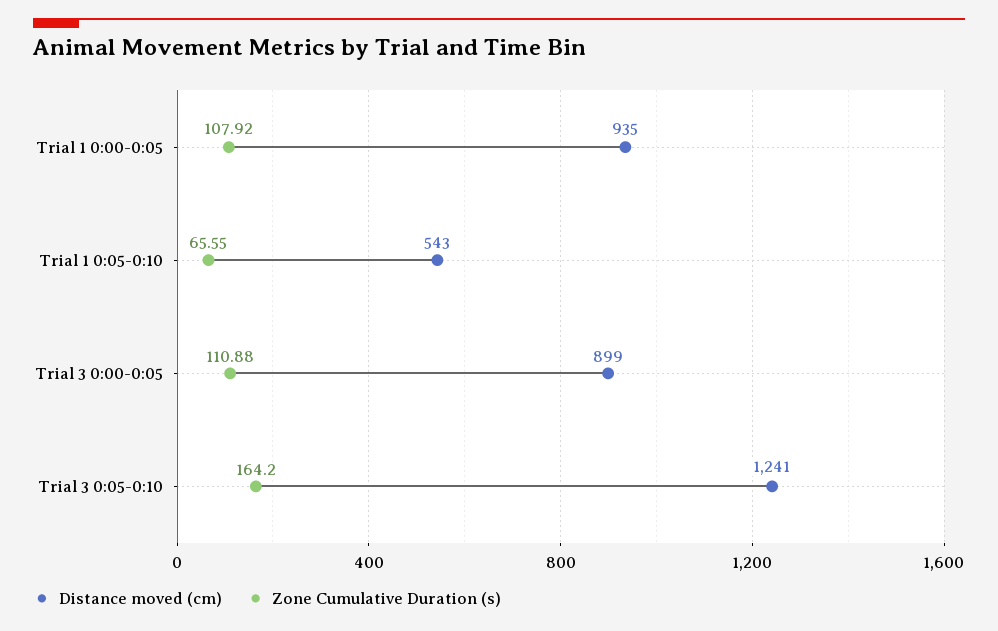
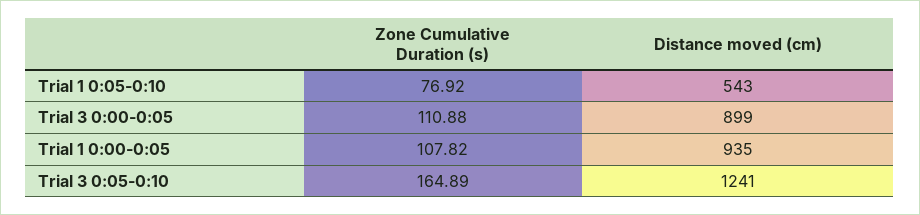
  {
    "Distance moved (cm)": {
      "Trial 1 0:00-0:05": 935,
      "Trial 1 0:05-0:10": 543,
      "Trial 3 0:00-0:05": 899,
      "Trial 3 0:05-0:10": 1241
    },
    "Zone Cumulative Duration (s)": {
-     "Trial 1 0:00-0:05": 107.92,
+     "Trial 1 0:00-0:05": 107.82,
-     "Trial 1 0:05-0:10": 65.55,
+     "Trial 1 0:05-0:10": 76.92,
      "Trial 3 0:00-0:05": 110.88,
-     "Trial 3 0:05-0:10": 164.2
+     "Trial 3 0:05-0:10": 164.89
    }
  }

